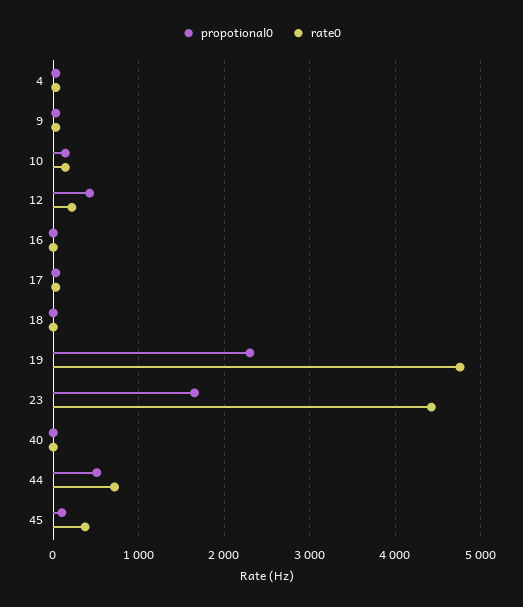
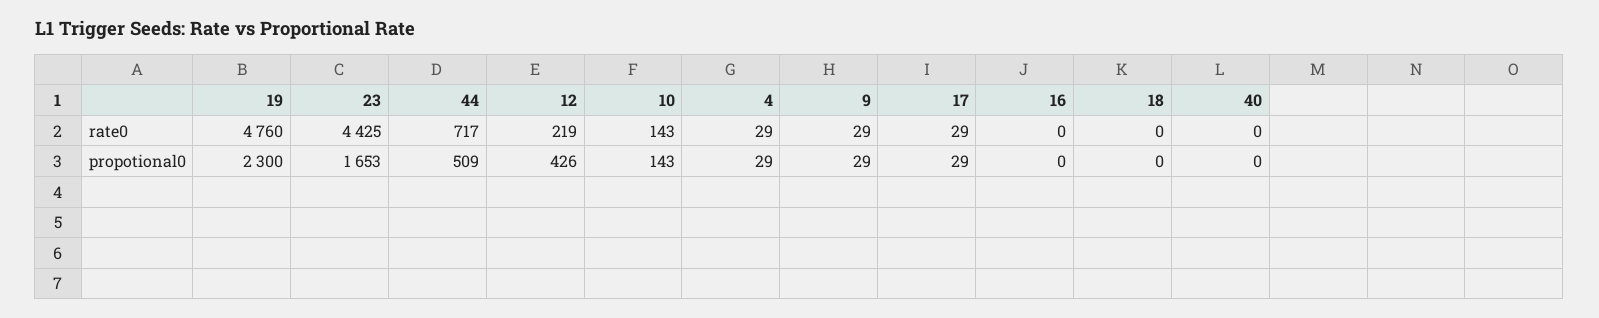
  {
    "propotional0": {
      "4": 29,
      "9": 29,
      "10": 143,
      "12": 426,
      "16": 0,
      "17": 29,
      "18": 0,
      "19": 2300,
      "23": 1653,
      "40": 0,
-     "44": 509,
+     "44": 509
-     "45": 100
    },
    "rate0": {
      "4": 29,
      "9": 29,
      "10": 143,
      "12": 219,
      "16": 0,
      "17": 29,
      "18": 0,
      "19": 4760,
      "23": 4425,
      "40": 0,
-     "44": 717,
+     "44": 717
-     "45": 400
    }
  }

